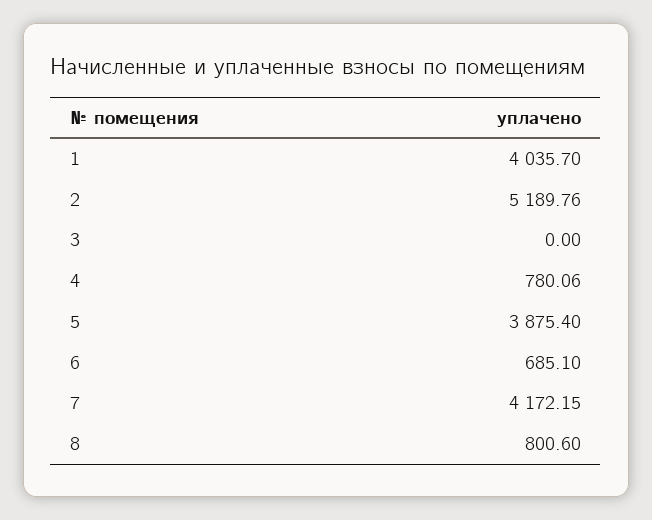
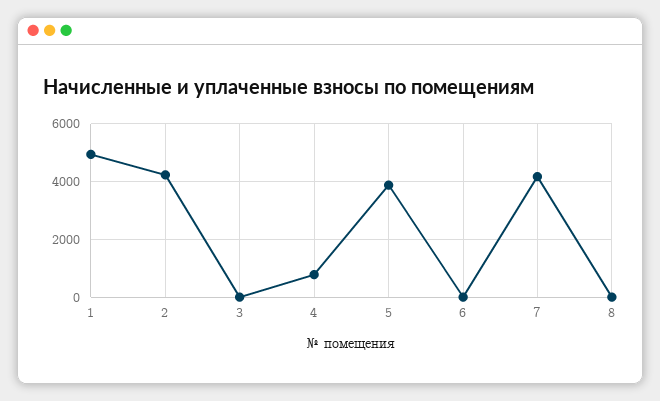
  {
-   "1": 4035.7,
+   "1": 5000,
-   "2": 5189.76,
+   "2": 4250,
    "3": 0,
    "4": 780.06,
    "5": 3875.4,
-   "6": 685.1,
+   "6": 0,
    "7": 4172.15,
-   "8": 800.6
+   "8": 0
  }

